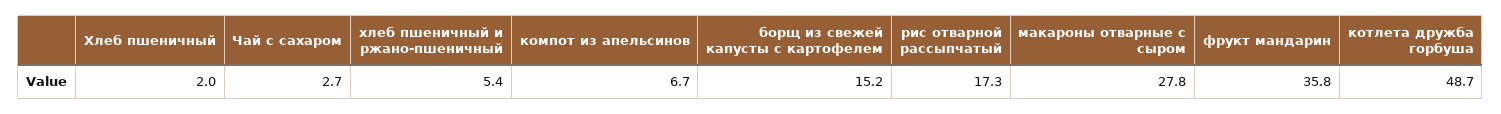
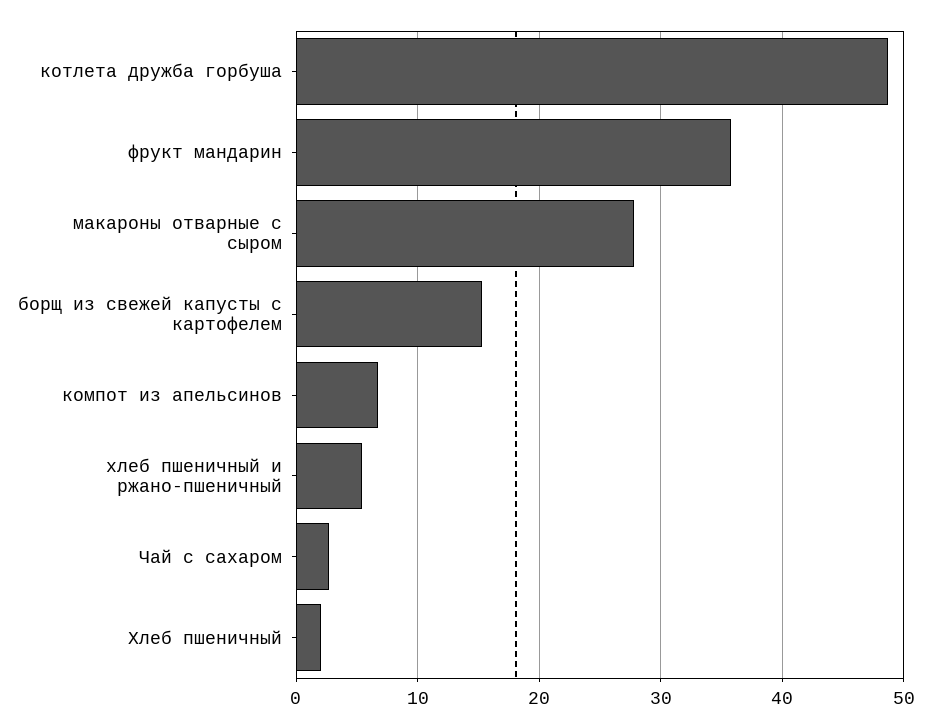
  {
    "Хлеб пшеничный": 2,
    "Чай с сахаром": 2.7,
    "хлеб пшеничный и ржано-пшеничный": 5.4,
    "компот из апельсинов": 6.7,
    "борщ из свежей капусты с картофелем": 15.2,
-   "рис отварной рассыпчатый": 17.3,
    "макароны отварные с сыром": 27.8,
    "фрукт мандарин": 35.8,
    "котлета дружба горбуша": 48.7
  }

